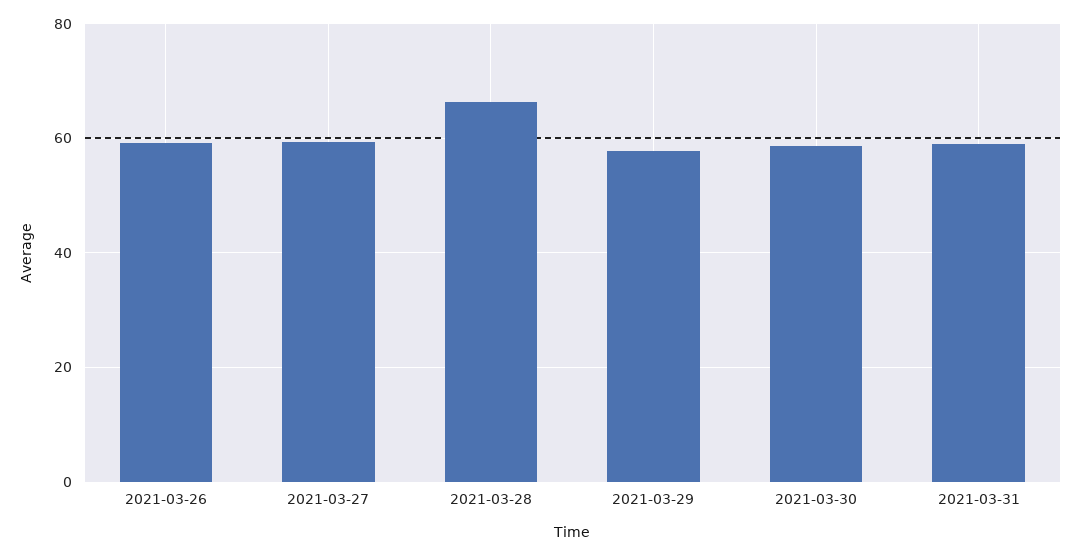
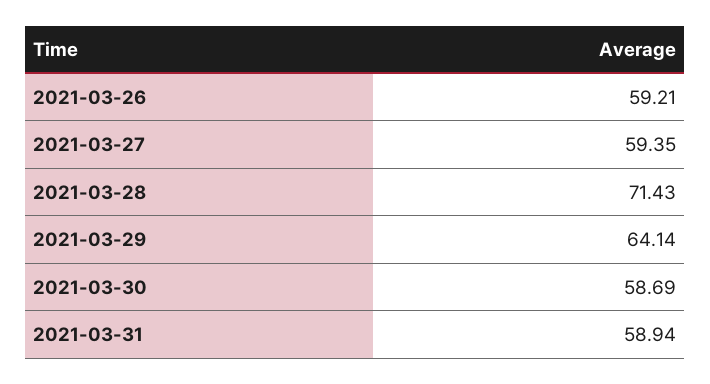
  {
    "2021-03-26": 59.21,
    "2021-03-27": 59.35,
-   "2021-03-28": 66,
+   "2021-03-28": 71.43,
-   "2021-03-29": 58,
+   "2021-03-29": 64.14,
    "2021-03-30": 58.69,
    "2021-03-31": 58.94
  }

